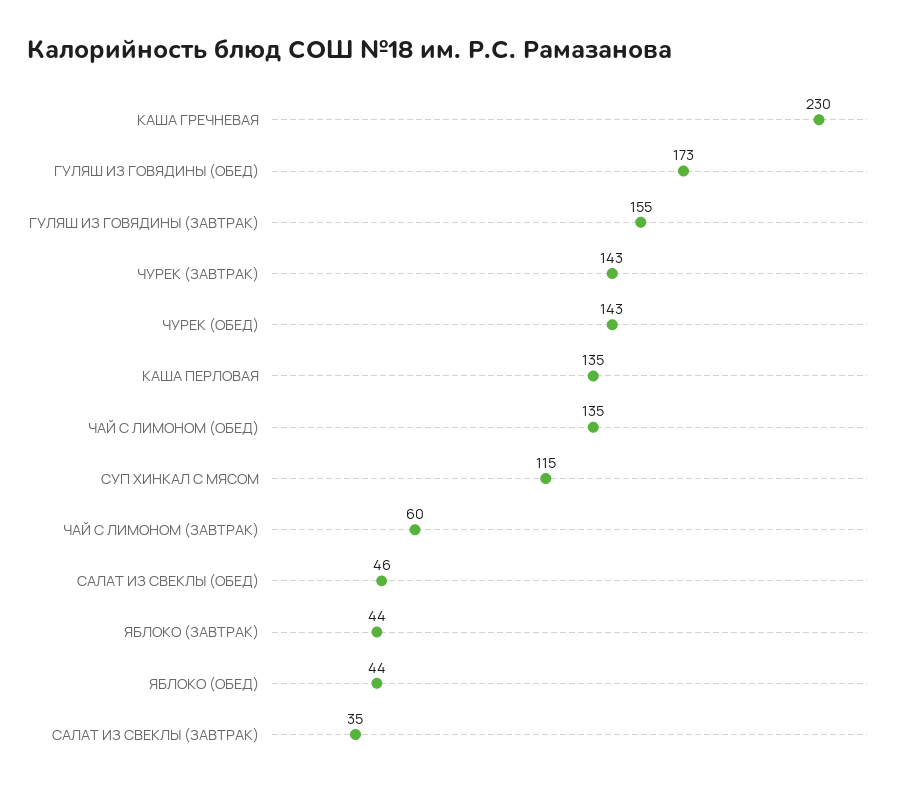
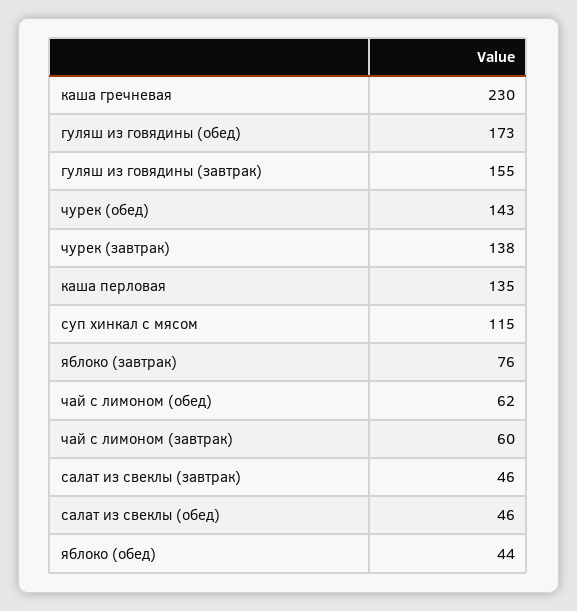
  {
    "КАША ГРЕЧНЕВАЯ": 230,
    "ГУЛЯШ ИЗ ГОВЯДИНЫ (ОБЕД)": 173,
    "ГУЛЯШ ИЗ ГОВЯДИНЫ (ЗАВТРАК)": 155,
-   "ЧУРЕК (ЗАВТРАК)": 143,
+   "ЧУРЕК (ЗАВТРАК)": 138,
    "ЧУРЕК (ОБЕД)": 143,
    "КАША ПЕРЛОВАЯ": 135,
-   "ЧАЙ С ЛИМОНОМ (ОБЕД)": 135,
+   "ЧАЙ С ЛИМОНОМ (ОБЕД)": 62,
    "СУП ХИНКАЛ С МЯСОМ": 115,
    "ЧАЙ С ЛИМОНОМ (ЗАВТРАК)": 60,
    "САЛАТ ИЗ СВЕКЛЫ (ОБЕД)": 46,
-   "ЯБЛОКО (ЗАВТРАК)": 44,
+   "ЯБЛОКО (ЗАВТРАК)": 76,
    "ЯБЛОКО (ОБЕД)": 44,
-   "САЛАТ ИЗ СВЕКЛЫ (ЗАВТРАК)": 35
+   "САЛАТ ИЗ СВЕКЛЫ (ЗАВТРАК)": 46
  }

